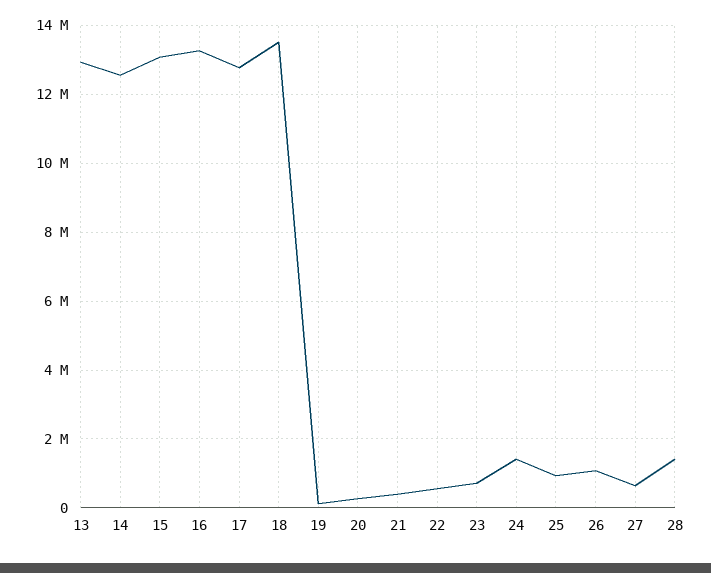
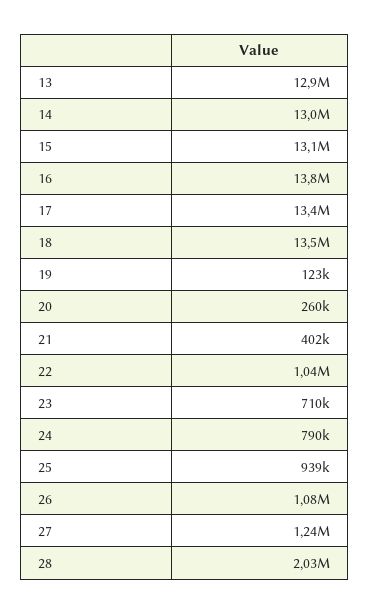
  {
    "13": 12900000,
-   "14": 12600000,
+   "14": 13000000,
    "15": 13100000,
-   "16": 13200000,
+   "16": 13800000,
-   "17": 12800000,
+   "17": 13400000,
    "18": 13500000,
    "19": 123000,
    "20": 260000,
    "21": 402000,
-   "22": 600000,
+   "22": 1040000,
    "23": 710000,
-   "24": 1400000,
+   "24": 790000,
    "25": 939000,
    "26": 1080000,
-   "27": 600000,
+   "27": 1240000,
-   "28": 1400000
+   "28": 2030000
  }

